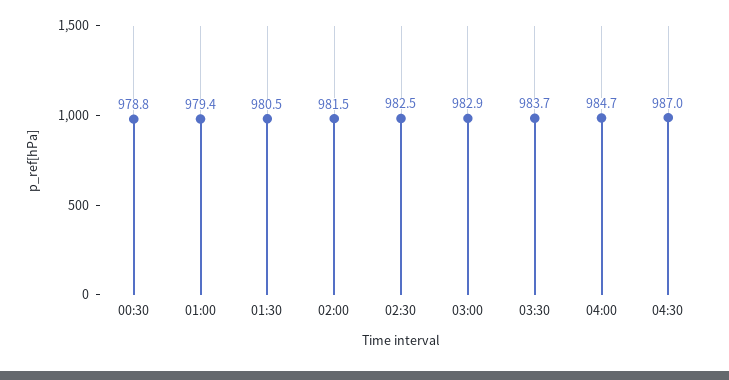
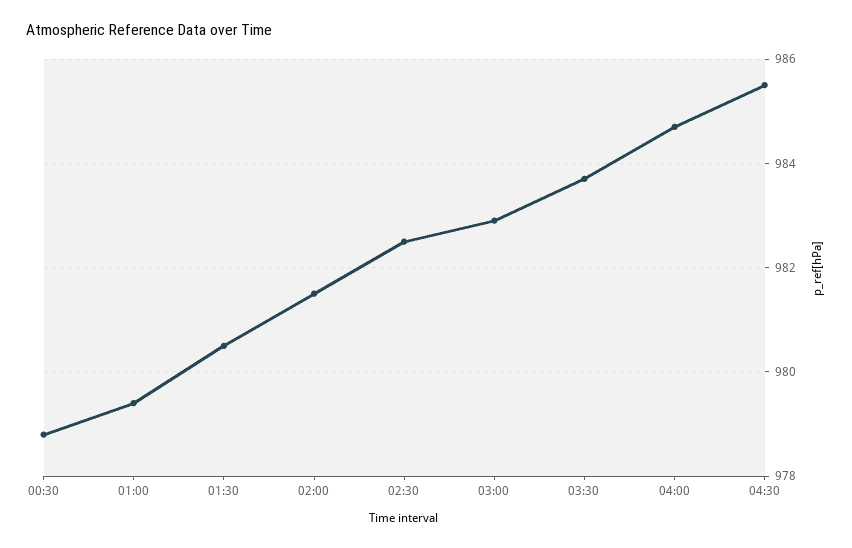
  {
    "00:30": 978.8,
    "01:00": 979.4,
    "01:30": 980.5,
    "02:00": 981.5,
    "02:30": 982.5,
    "03:00": 982.9,
    "03:30": 983.7,
    "04:00": 984.7,
-   "04:30": 987
+   "04:30": 985.5
  }

